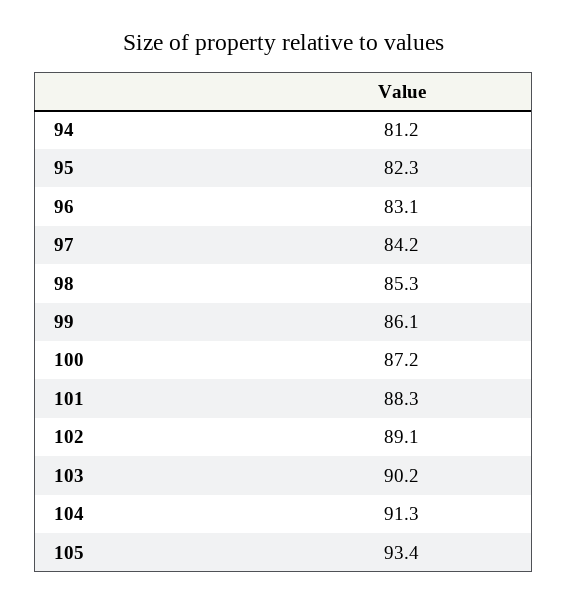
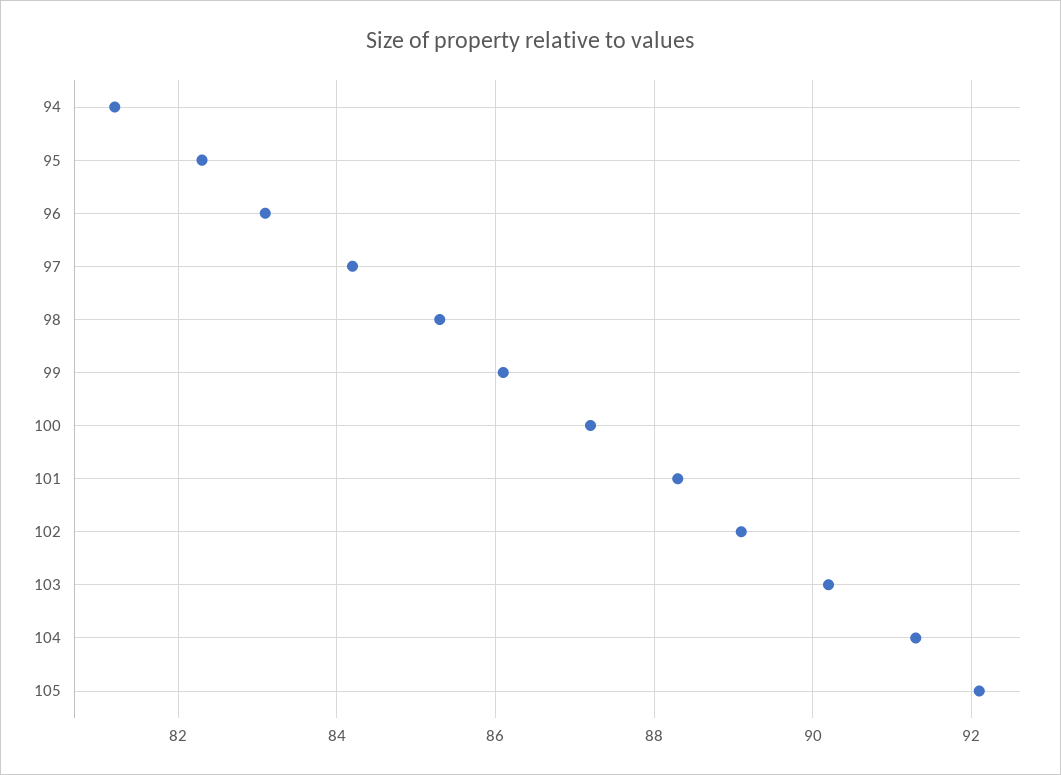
  {
    "94": 81.2,
    "95": 82.3,
    "96": 83.1,
    "97": 84.2,
    "98": 85.3,
    "99": 86.1,
    "100": 87.2,
    "101": 88.3,
    "102": 89.1,
    "103": 90.2,
    "104": 91.3,
-   "105": 93.4
+   "105": 92
  }

